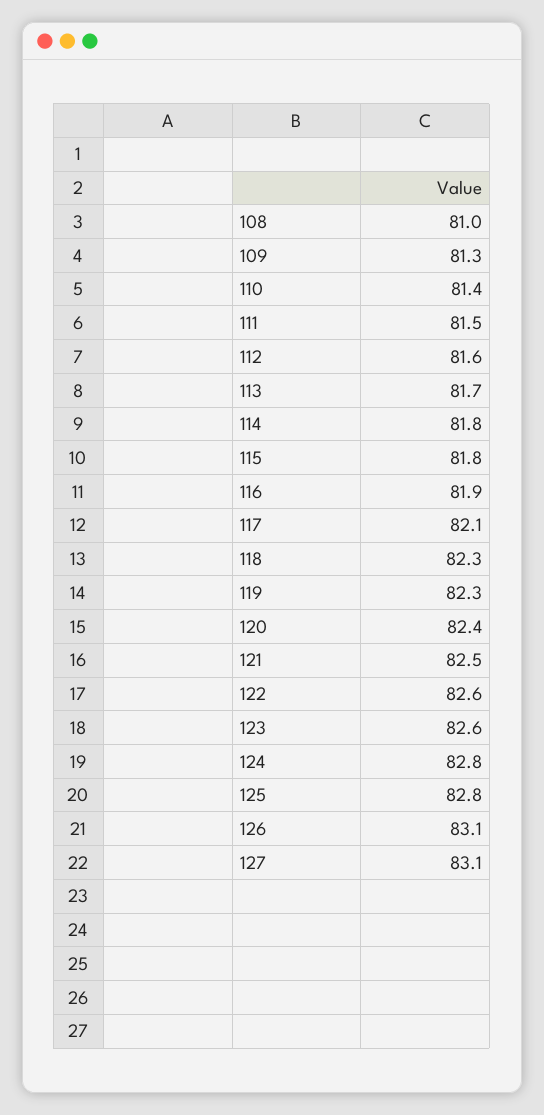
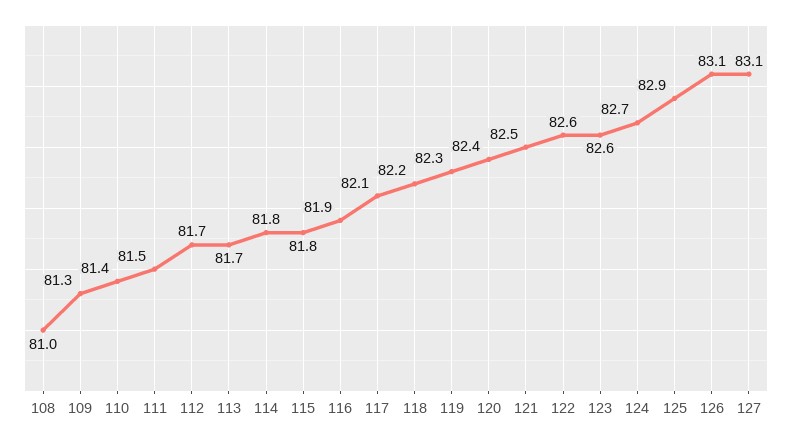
  {
    "108": 81,
    "109": 81.3,
    "110": 81.4,
    "111": 81.5,
-   "112": 81.6,
+   "112": 81.7,
    "113": 81.7,
    "114": 81.8,
    "115": 81.8,
    "116": 81.9,
    "117": 82.1,
-   "118": 82.3,
+   "118": 82.2,
    "119": 82.3,
    "120": 82.4,
    "121": 82.5,
    "122": 82.6,
    "123": 82.6,
-   "124": 82.8,
+   "124": 82.7,
-   "125": 82.8,
+   "125": 82.9,
    "126": 83.1,
    "127": 83.1
  }

